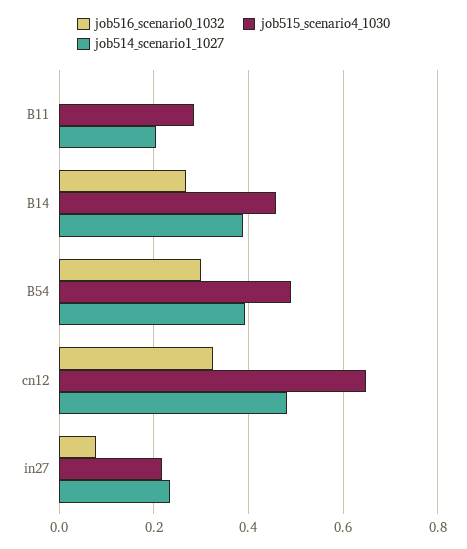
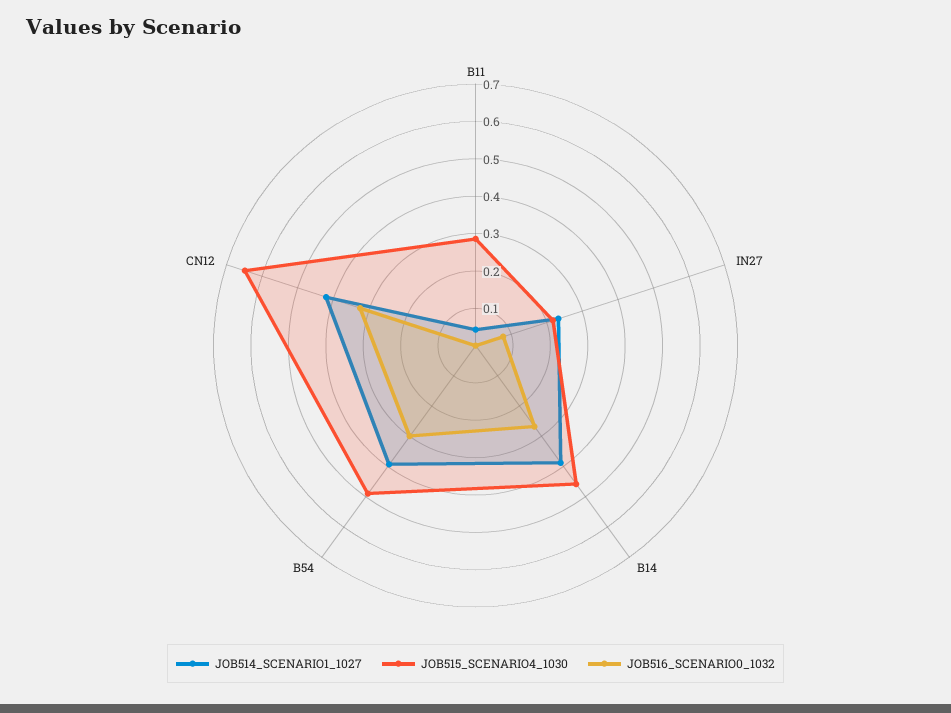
  {
    "job516_scenario0_1032": {
      "B11": 0,
      "B14": 0.26,
      "B54": 0.3,
      "cn12": 0.32,
      "in27": 0.08
    },
    "job515_scenario4_1030": {
      "B11": 0.28,
      "B14": 0.46,
      "B54": 0.48,
      "cn12": 0.64,
      "in27": 0.22
    },
    "job514_scenario1_1027": {
-     "B11": 0.2,
+     "B11": 0.05,
      "B14": 0.38,
      "B54": 0.4,
-     "cn12": 0.48,
+     "cn12": 0.425,
      "in27": 0.24
    }
  }

